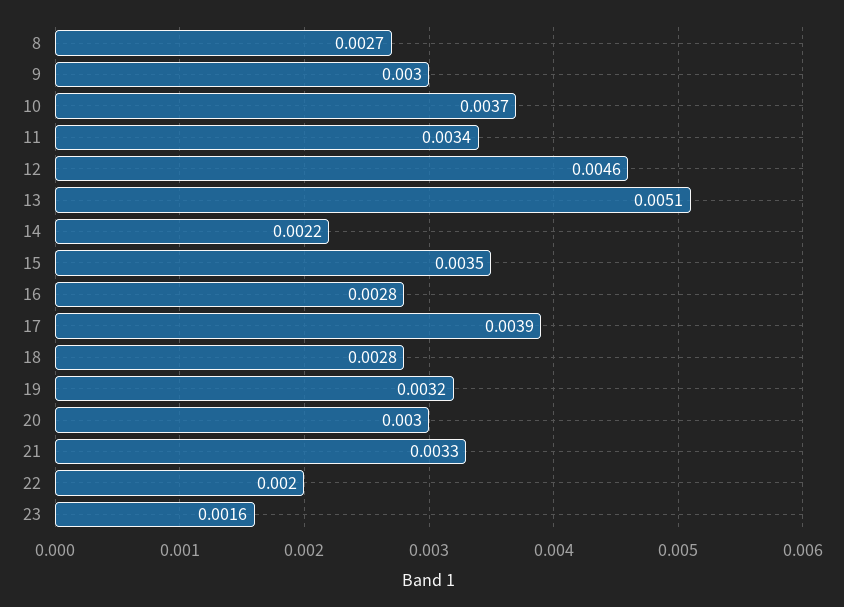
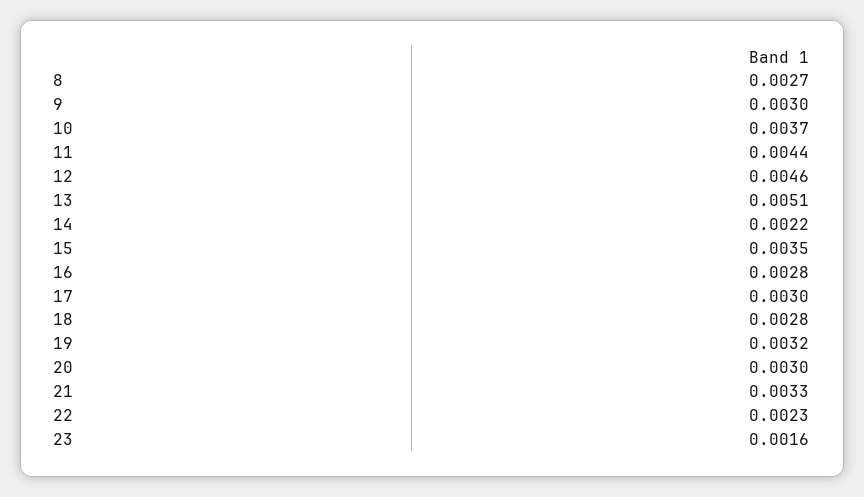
  {
    "8": 0.0027,
    "9": 0.003,
    "10": 0.0037,
-   "11": 0.0034,
+   "11": 0.0044,
    "12": 0.0046,
    "13": 0.0051,
    "14": 0.0022,
    "15": 0.0035,
    "16": 0.0028,
-   "17": 0.0039,
+   "17": 0.003,
    "18": 0.0028,
    "19": 0.0032,
    "20": 0.003,
    "21": 0.0033,
-   "22": 0.002,
+   "22": 0.0023,
    "23": 0.0016
  }

